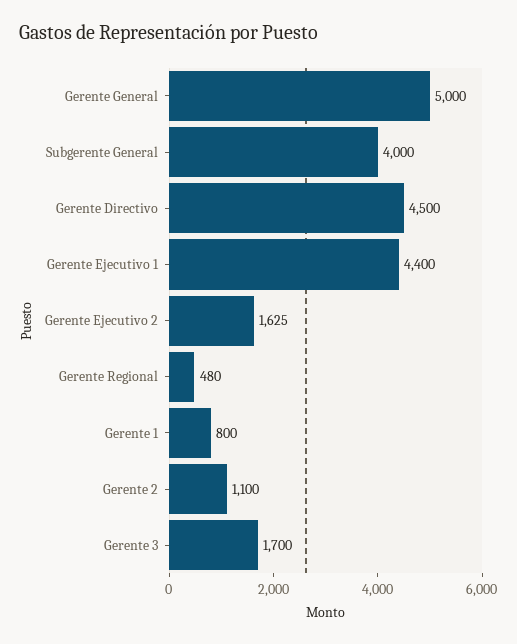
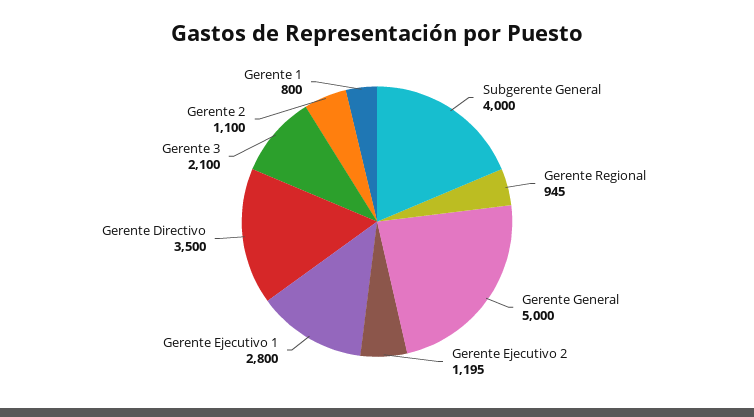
  {
    "Gerente General": 5000,
    "Subgerente General": 4000,
-   "Gerente Directivo": 4500,
+   "Gerente Directivo": 3500,
-   "Gerente Ejecutivo 1": 4400,
+   "Gerente Ejecutivo 1": 2800,
-   "Gerente Ejecutivo 2": 1625,
+   "Gerente Ejecutivo 2": 1195,
-   "Gerente Regional": 480,
+   "Gerente Regional": 945,
    "Gerente 1": 800,
    "Gerente 2": 1100,
-   "Gerente 3": 1700
+   "Gerente 3": 2100
  }

